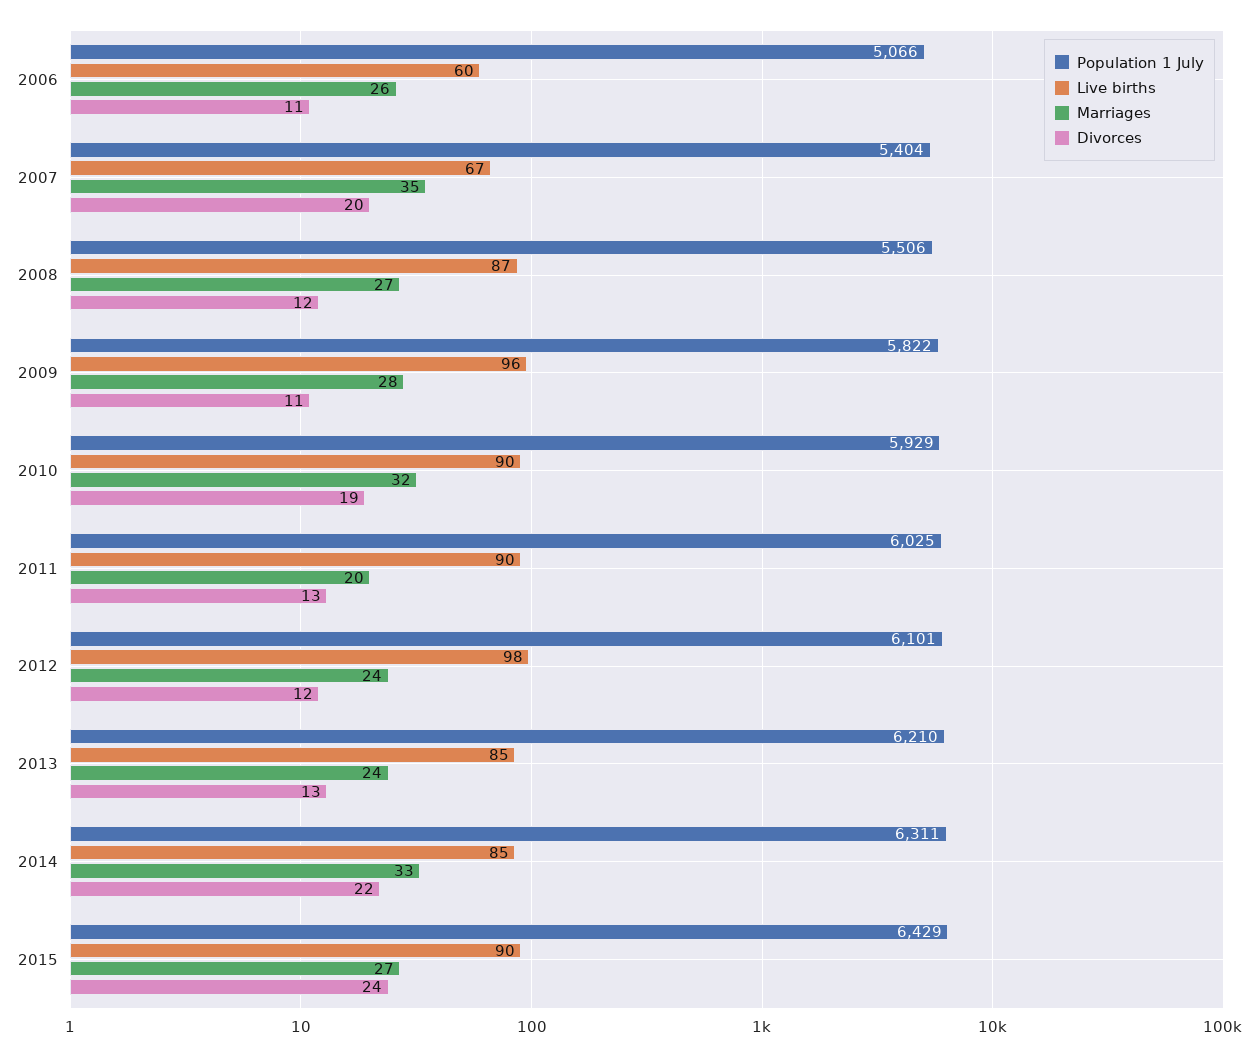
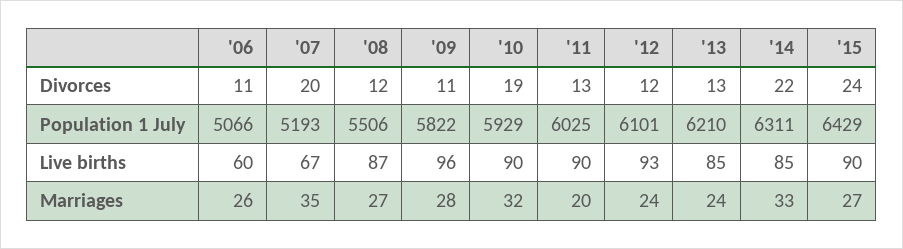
  {
    "Population 1 July": {
      "2006": 5066,
-     "2007": 5404,
+     "2007": 5193,
      "2008": 5506,
      "2009": 5822,
      "2010": 5929,
      "2011": 6025,
      "2012": 6101,
      "2013": 6210,
      "2014": 6311,
      "2015": 6429
    },
    "Live births": {
      "2006": 60,
      "2007": 67,
      "2008": 87,
      "2009": 96,
      "2010": 90,
      "2011": 90,
-     "2012": 98,
+     "2012": 93,
      "2013": 85,
      "2014": 85,
      "2015": 90
    },
    "Marriages": {
      "2006": 26,
      "2007": 35,
      "2008": 27,
      "2009": 28,
      "2010": 32,
      "2011": 20,
      "2012": 24,
      "2013": 24,
      "2014": 33,
      "2015": 27
    },
    "Divorces": {
      "2006": 11,
      "2007": 20,
      "2008": 12,
      "2009": 11,
      "2010": 19,
      "2011": 13,
      "2012": 12,
      "2013": 13,
      "2014": 22,
      "2015": 24
    }
  }

